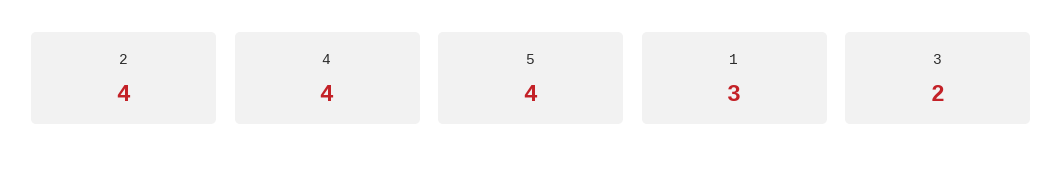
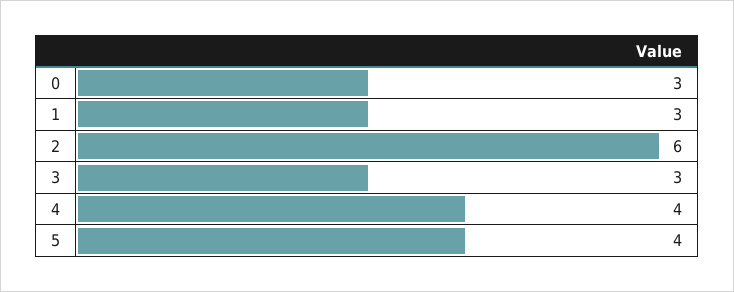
  {
-   "2": 4,
+   "2": 6,
    "4": 4,
    "5": 4,
    "1": 3,
-   "3": 2
+   "3": 3,
+   "0": 3
  }

